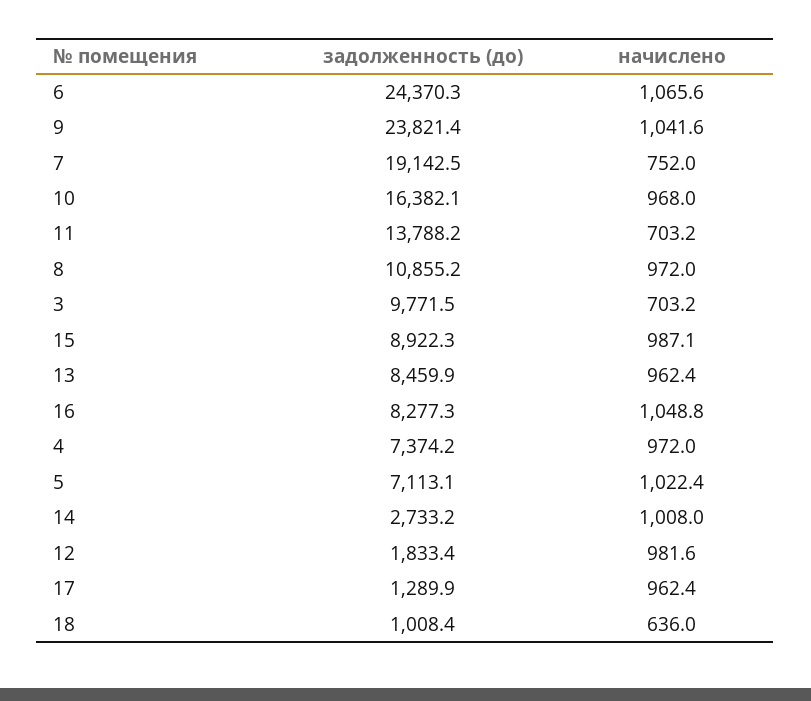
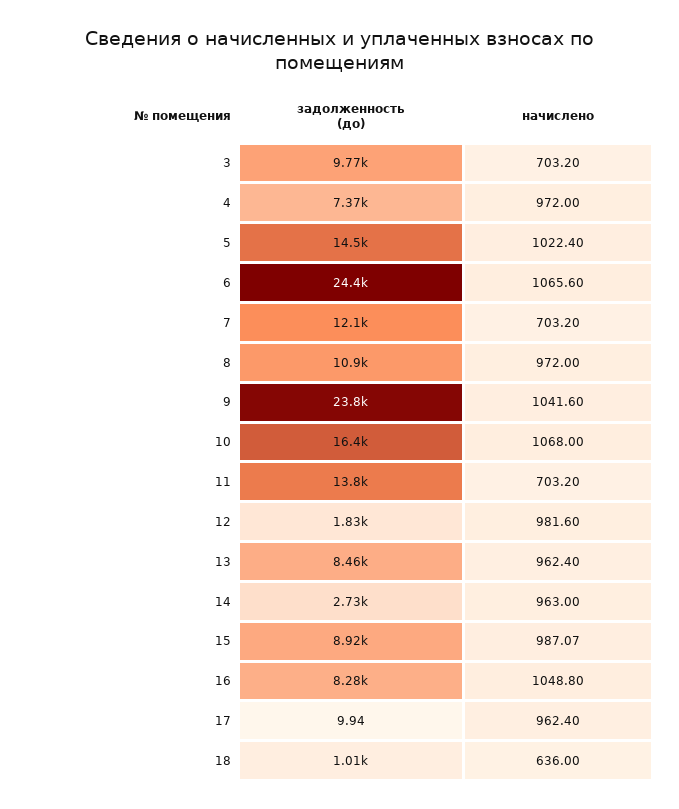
  {
    "задолженность (до)": {
      "6": 24370.3,
      "9": 23821.4,
-     "7": 19142.5,
+     "7": 12100,
      "10": 16382.1,
      "11": 13788.2,
      "8": 10855.2,
      "3": 9771.5,
      "15": 8922.3,
      "13": 8459.9,
      "16": 8277.3,
      "4": 7374.2,
-     "5": 7113.1,
+     "5": 14500,
      "14": 2733.2,
      "12": 1833.4,
-     "17": 1289.9,
+     "17": 9.94,
      "18": 1008.4
    },
    "начислено": {
      "6": 1065.6,
      "9": 1041.6,
-     "7": 752,
+     "7": 703.2,
-     "10": 968,
+     "10": 1068,
      "11": 703.2,
      "8": 972,
      "3": 703.2,
      "15": 987.07,
      "13": 962.4,
      "16": 1048.8,
      "4": 972,
      "5": 1022.4,
-     "14": 1008,
+     "14": 963,
      "12": 981.6,
      "17": 962.4,
      "18": 636
    }
  }

